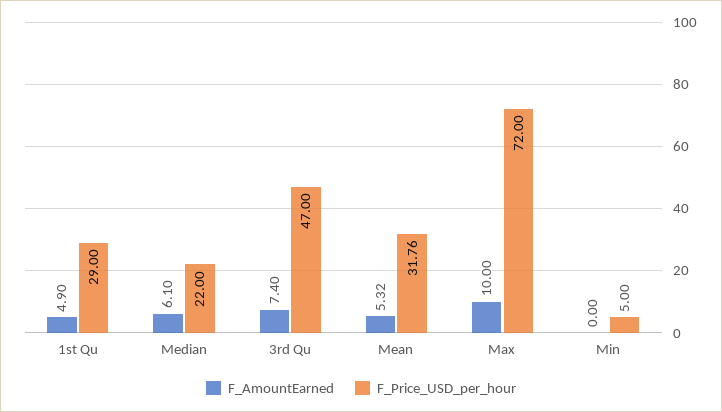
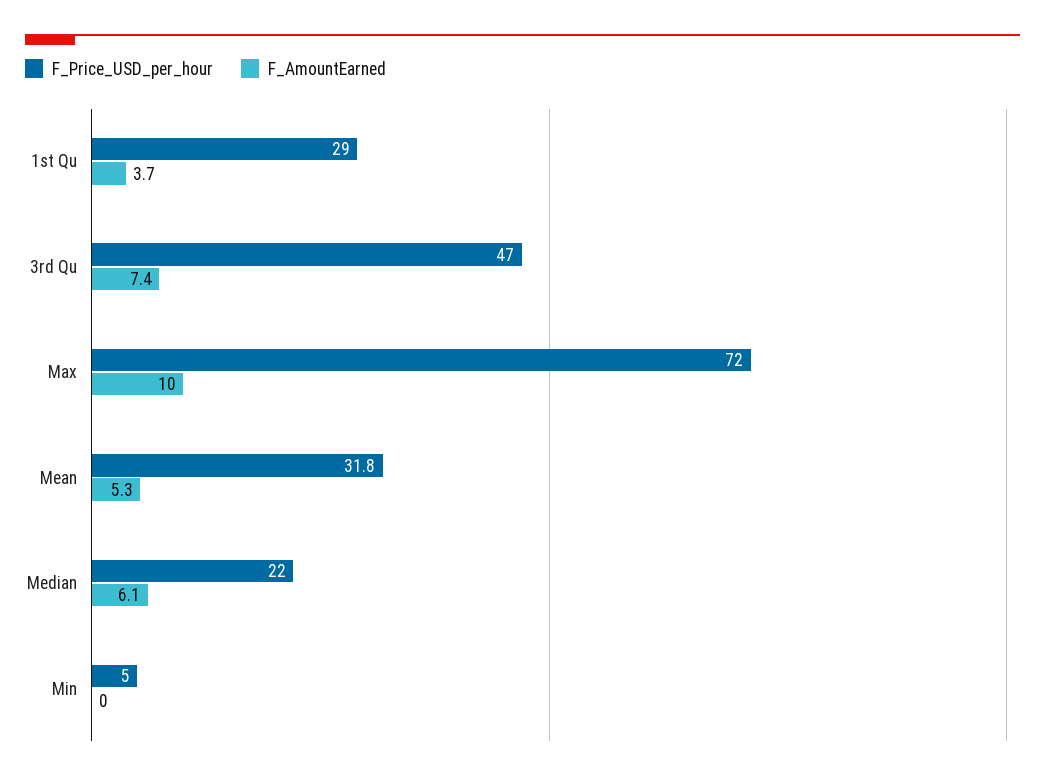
  {
    "F_AmountEarned": {
-     "1st Qu": 4.9,
+     "1st Qu": 3.7,
      "Median": 6.1,
      "3rd Qu": 7.4,
      "Mean": 5.32,
      "Max": 10,
      "Min": 0
    },
    "F_Price_USD_per_hour": {
      "1st Qu": 29,
      "Median": 22,
      "3rd Qu": 47,
      "Mean": 31.76,
      "Max": 72,
      "Min": 5
    }
  }

